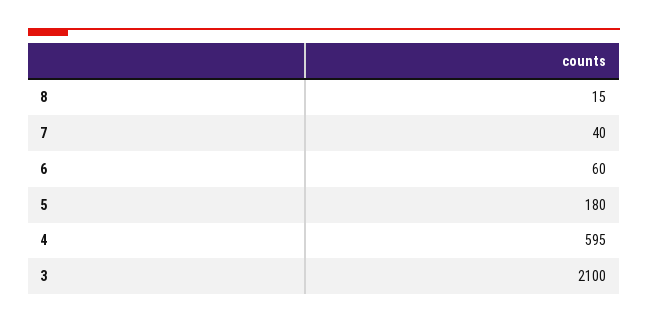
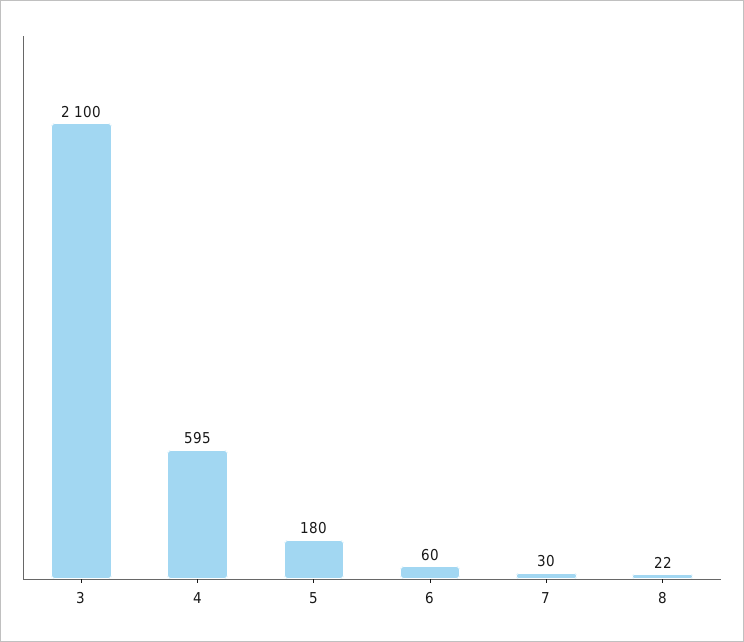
  {
-   "8": 15,
+   "8": 22,
-   "7": 40,
+   "7": 30,
    "6": 60,
    "5": 180,
    "4": 595,
    "3": 2100
  }

